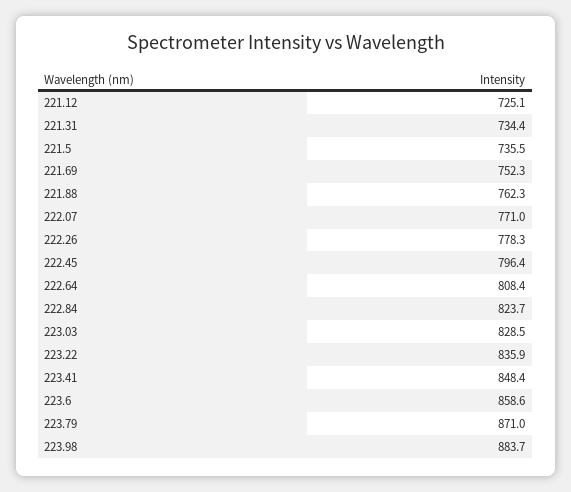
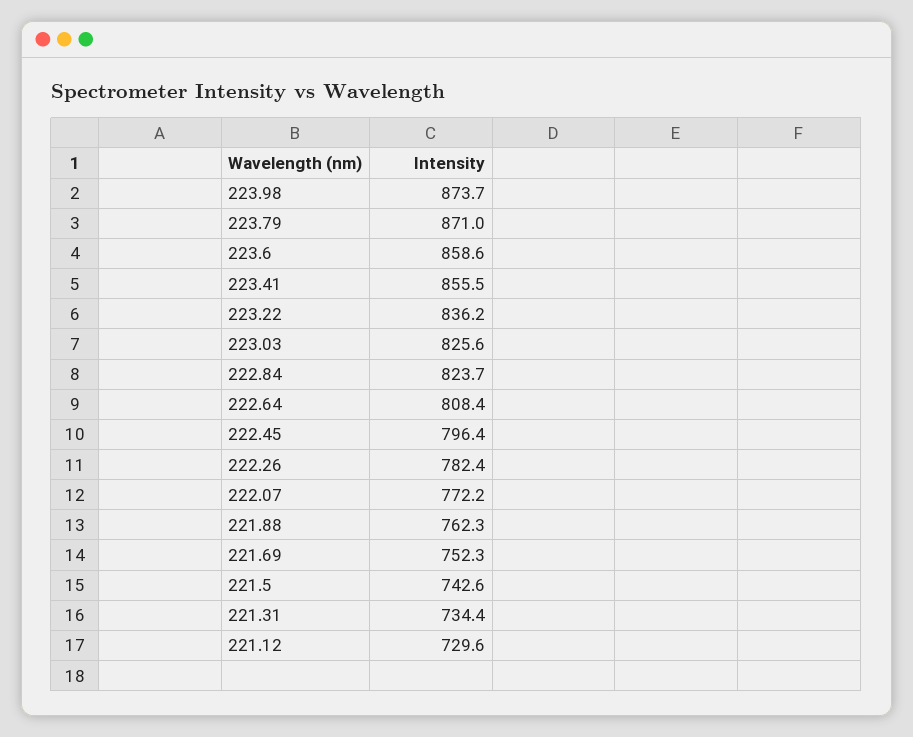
  {
-   "221.12": 725.1,
+   "221.12": 729.6,
    "221.31": 734.4,
-   "221.5": 735.5,
+   "221.5": 742.6,
    "221.69": 752.3,
    "221.88": 762.3,
-   "222.07": 771,
+   "222.07": 772.2,
-   "222.26": 778.3,
+   "222.26": 782.4,
    "222.45": 796.4,
    "222.64": 808.4,
    "222.84": 823.7,
-   "223.03": 828.5,
+   "223.03": 825.6,
-   "223.22": 835.9,
+   "223.22": 836.2,
-   "223.41": 848.4,
+   "223.41": 855.5,
    "223.6": 858.6,
    "223.79": 871,
-   "223.98": 883.7
+   "223.98": 873.7
  }

